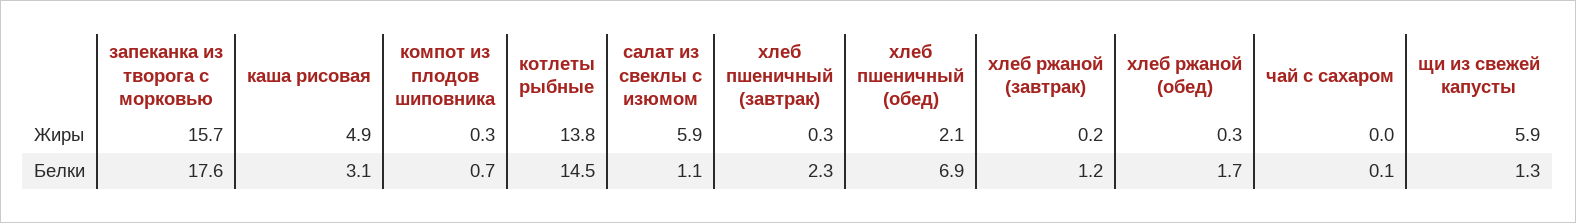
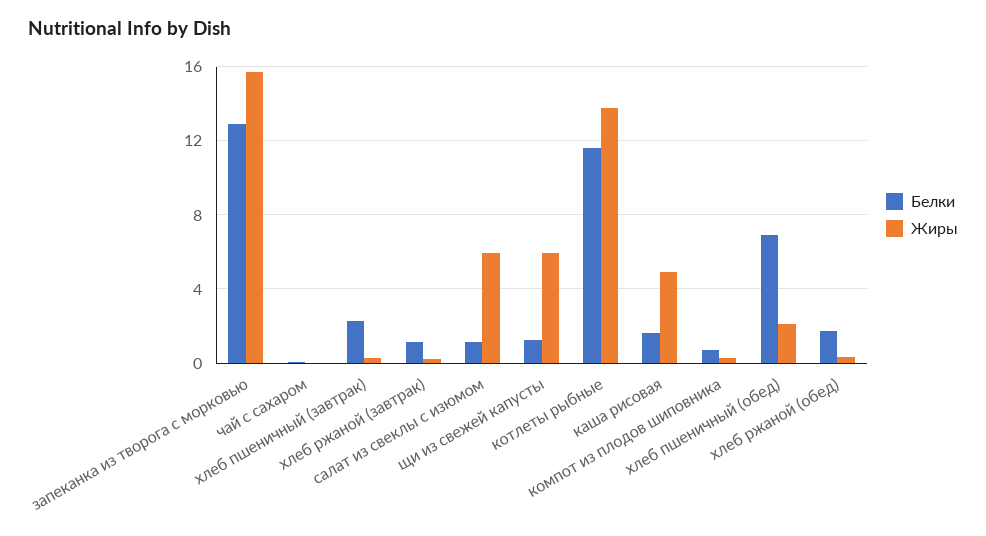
  {
    "Жиры": {
      "запеканка из творога с морковью": 15.7,
      "каша рисовая": 4.9,
      "компот из плодов шиповника": 0.3,
      "котлеты рыбные": 13.8,
      "салат из свеклы с изюмом": 5.9,
      "хлеб пшеничный (завтрак)": 0.3,
      "хлеб пшеничный (обед)": 2.1,
      "хлеб ржаной (завтрак)": 0.2,
      "хлеб ржаной (обед)": 0.3,
      "чай с сахаром": 0,
      "щи из свежей капусты": 5.9
    },
    "Белки": {
-     "запеканка из творога с морковью": 17.6,
+     "запеканка из творога с морковью": 13,
-     "каша рисовая": 3.1,
+     "каша рисовая": 1.5,
      "компот из плодов шиповника": 0.7,
-     "котлеты рыбные": 14.5,
+     "котлеты рыбные": 11.5,
      "салат из свеклы с изюмом": 1.1,
      "хлеб пшеничный (завтрак)": 2.3,
      "хлеб пшеничный (обед)": 6.9,
      "хлеб ржаной (завтрак)": 1.2,
      "хлеб ржаной (обед)": 1.7,
      "чай с сахаром": 0.1,
      "щи из свежей капусты": 1.3
    }
  }

